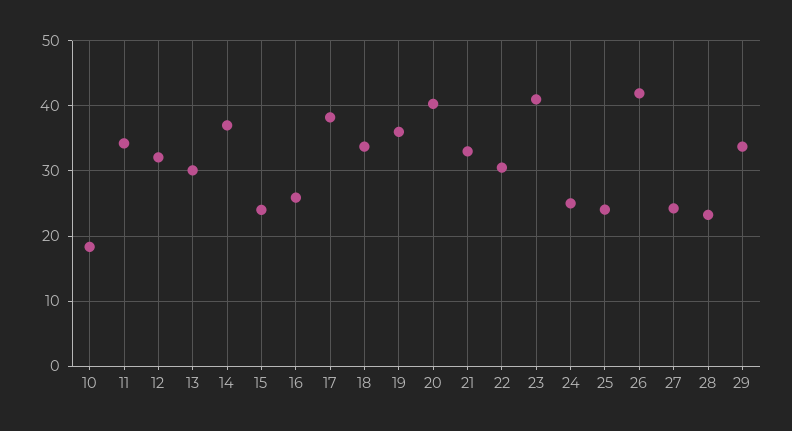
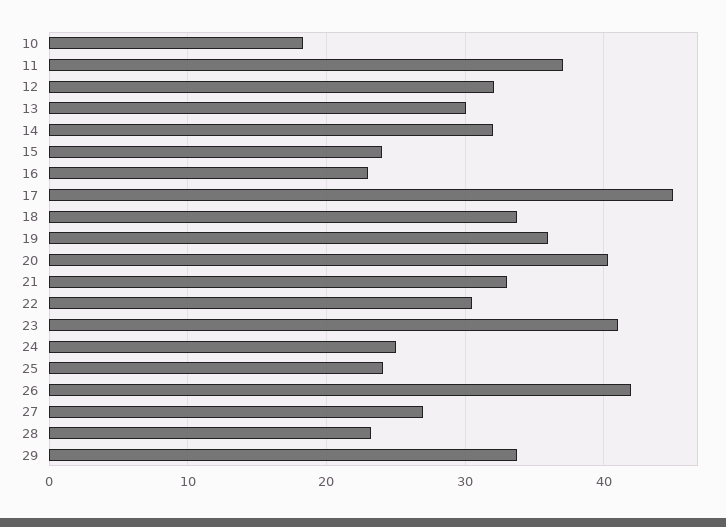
  {
    "10": 18,
-   "11": 34,
+   "11": 37,
    "12": 32,
    "13": 30,
-   "14": 37,
+   "14": 32,
    "15": 24,
-   "16": 26,
+   "16": 23,
-   "17": 38,
+   "17": 45,
    "18": 34,
    "19": 36,
    "20": 40,
    "21": 33,
    "22": 31,
    "23": 41,
    "24": 25,
    "25": 24,
    "26": 42,
-   "27": 24,
+   "27": 27,
    "28": 23,
    "29": 34
  }

